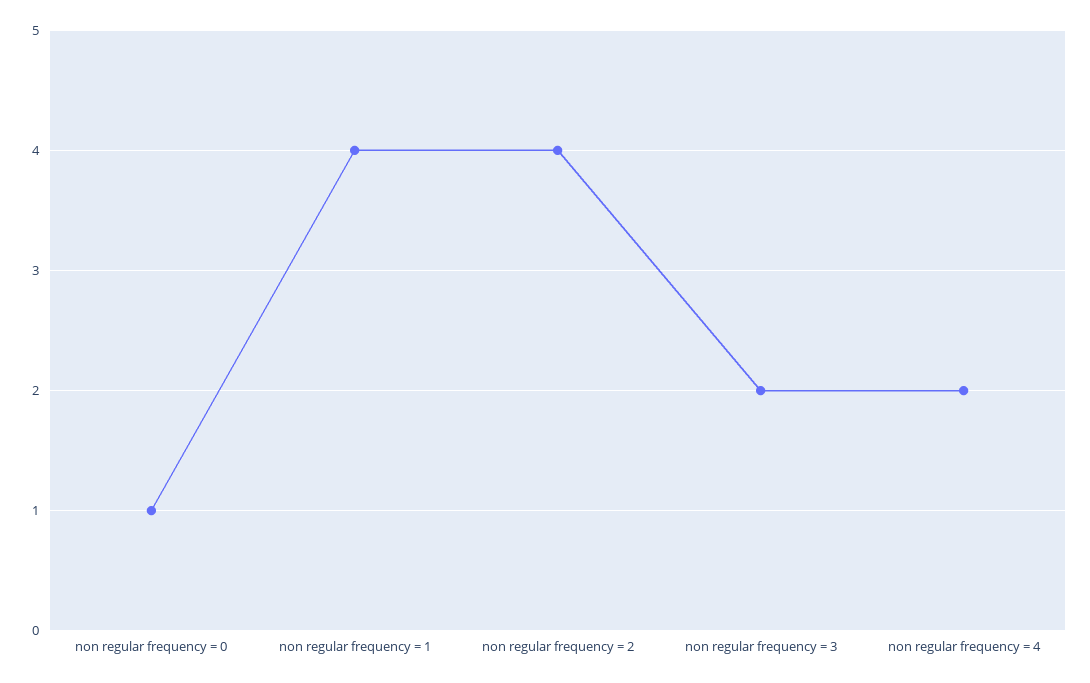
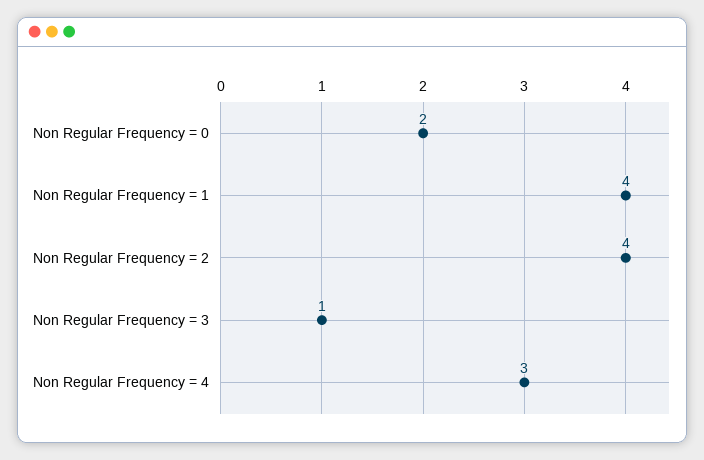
  {
-   "non regular frequency = 0": 1,
+   "non regular frequency = 0": 2,
    "non regular frequency = 1": 4,
    "non regular frequency = 2": 4,
-   "non regular frequency = 3": 2,
+   "non regular frequency = 3": 1,
-   "non regular frequency = 4": 2
+   "non regular frequency = 4": 3
  }

